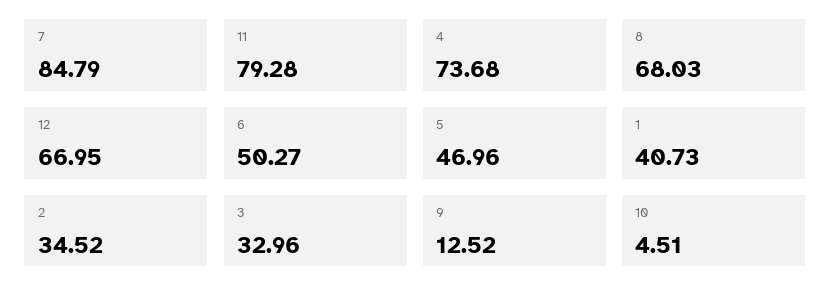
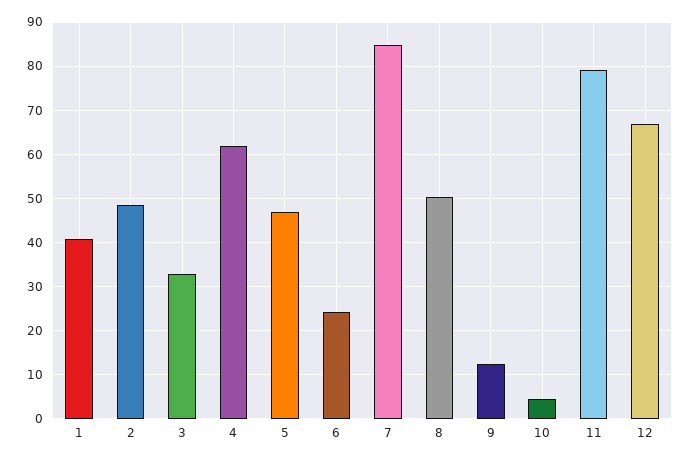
  {
    "7": 84.79,
    "11": 79.28,
-   "4": 73.68,
+   "4": 62,
-   "8": 68.03,
+   "8": 50,
    "12": 66.95,
-   "6": 50.27,
+   "6": 24,
    "5": 46.96,
    "1": 40.73,
-   "2": 34.52,
+   "2": 48,
    "3": 32.96,
    "9": 12.52,
    "10": 4.51
  }

